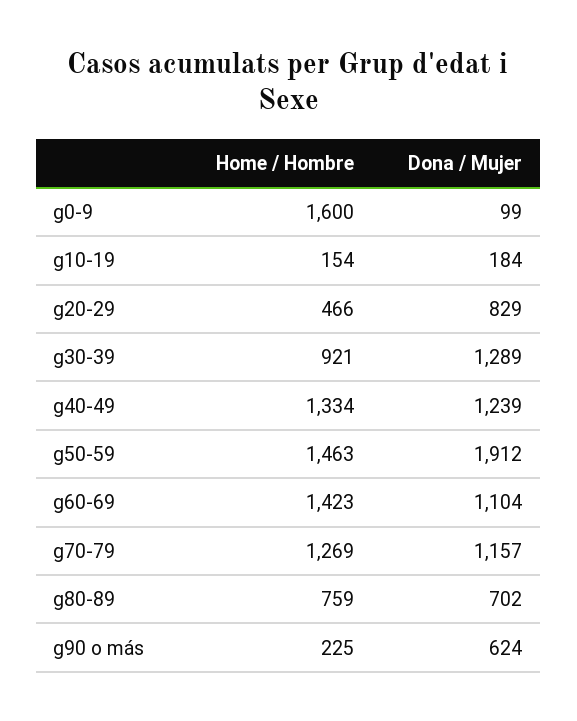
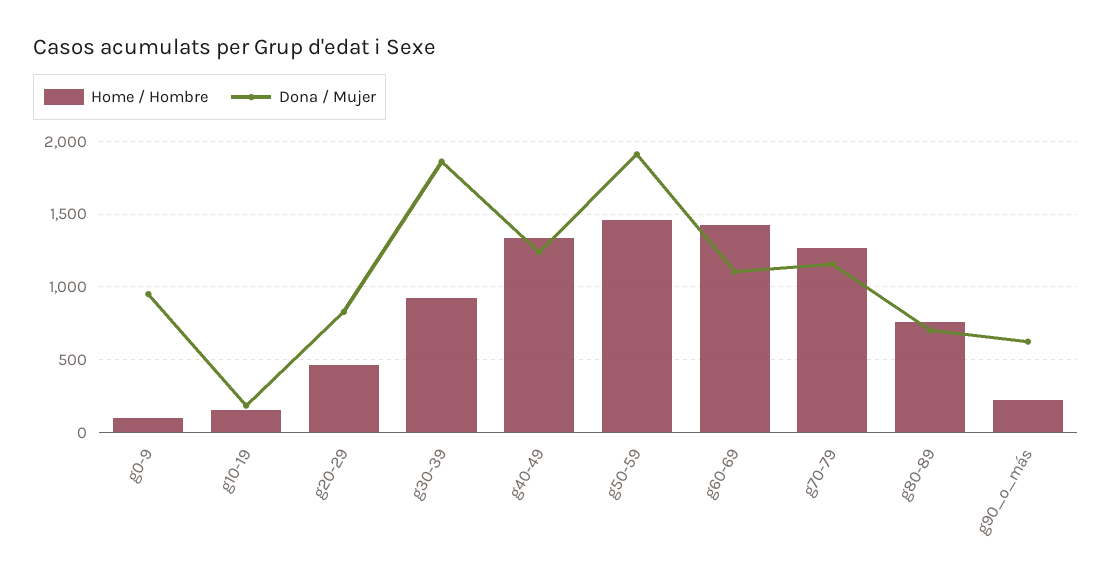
  {
    "Home / Hombre": {
-     "g0-9": 1600,
+     "g0-9": 100,
      "g10-19": 154,
      "g20-29": 466,
      "g30-39": 921,
      "g40-49": 1334,
      "g50-59": 1463,
      "g60-69": 1423,
      "g70-79": 1269,
      "g80-89": 759,
      "g90 o más": 225
    },
    "Dona / Mujer": {
-     "g0-9": 99,
+     "g0-9": 950,
      "g10-19": 184,
      "g20-29": 829,
-     "g30-39": 1289,
+     "g30-39": 1850,
      "g40-49": 1239,
      "g50-59": 1912,
      "g60-69": 1104,
      "g70-79": 1157,
      "g80-89": 702,
      "g90 o más": 624
    }
  }

